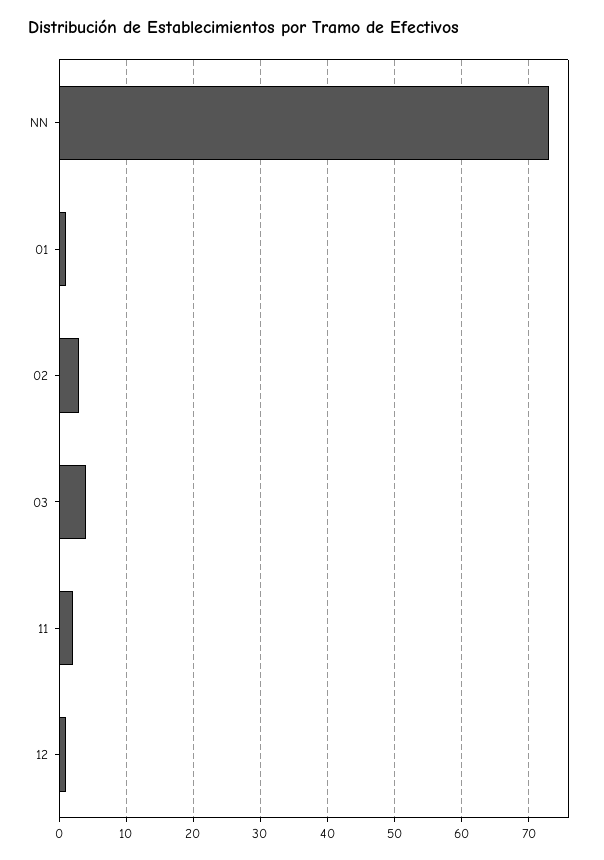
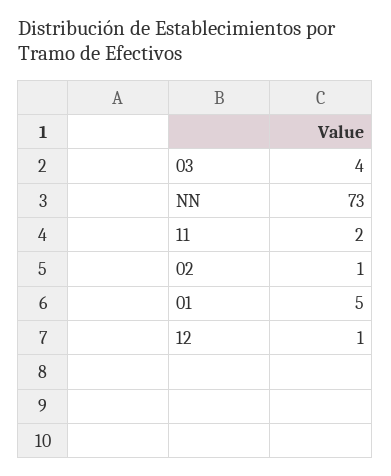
  {
    "NN": 73,
-   "01": 1,
+   "01": 5,
-   "02": 3,
+   "02": 1,
    "03": 4,
    "11": 2,
    "12": 1
  }

